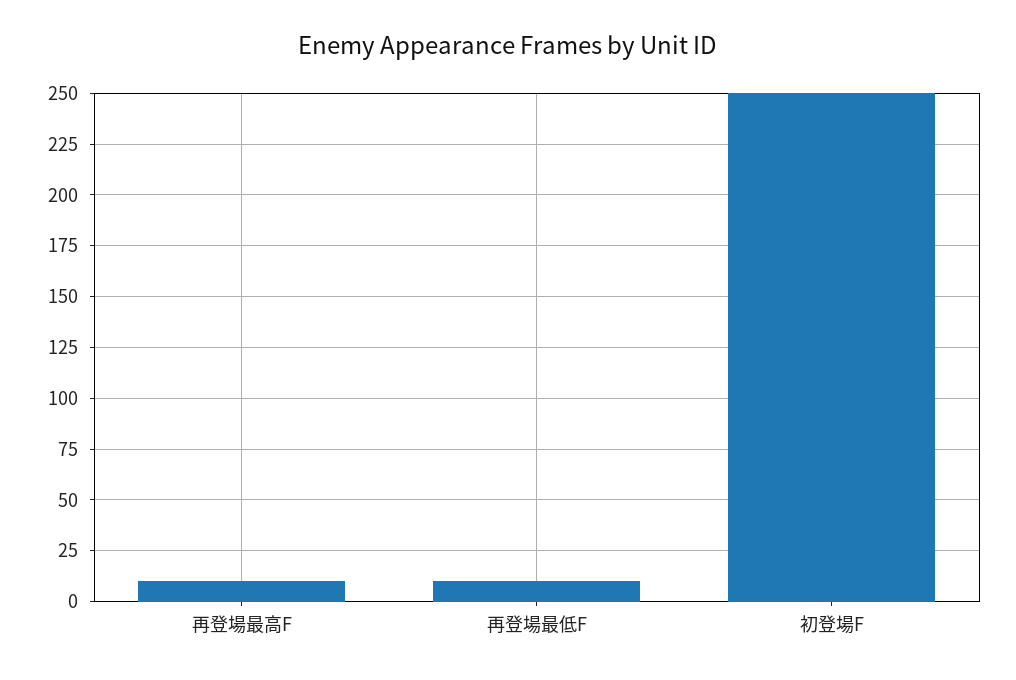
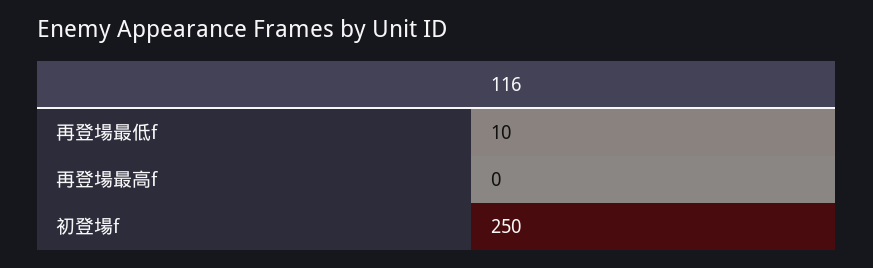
  {
-   "再登場最高F": 10,
+   "再登場最高F": 0,
    "再登場最低F": 10,
    "初登場F": 250
  }

